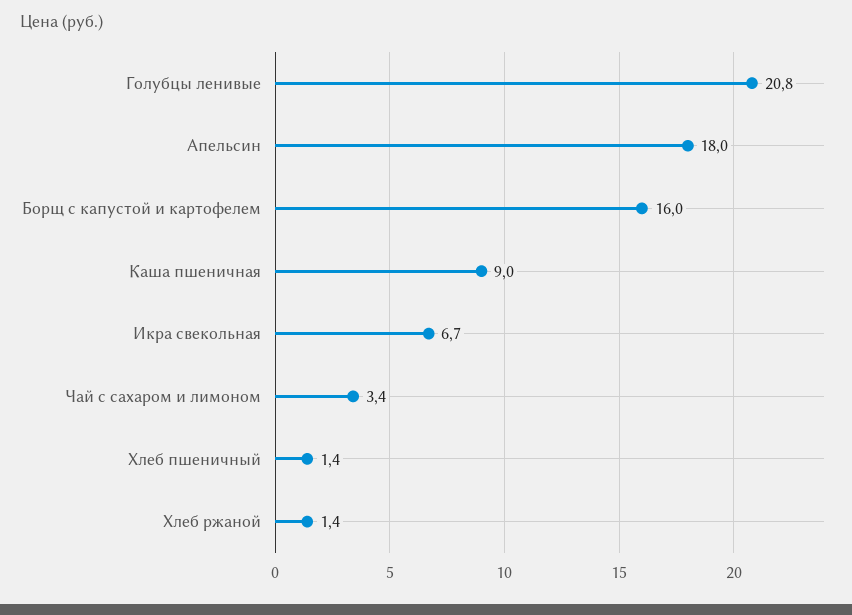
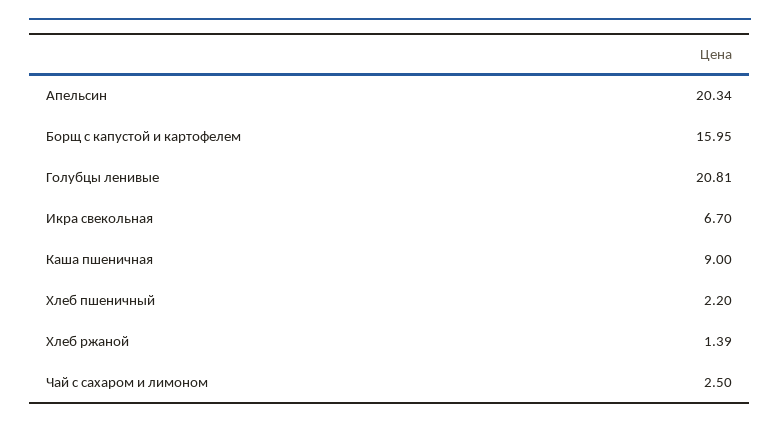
  {
    "Голубцы ленивые": 20.81,
-   "Апельсин": 18,
+   "Апельсин": 20.34,
    "Борщ с капустой и картофелем": 15.95,
    "Каша пшеничная": 9,
    "Икра свекольная": 6.7,
-   "Чай с сахаром и лимоном": 3.4,
+   "Чай с сахаром и лимоном": 2.5,
-   "Хлеб пшеничный": 1.4,
+   "Хлеб пшеничный": 2.2,
    "Хлеб ржаной": 1.39
  }

